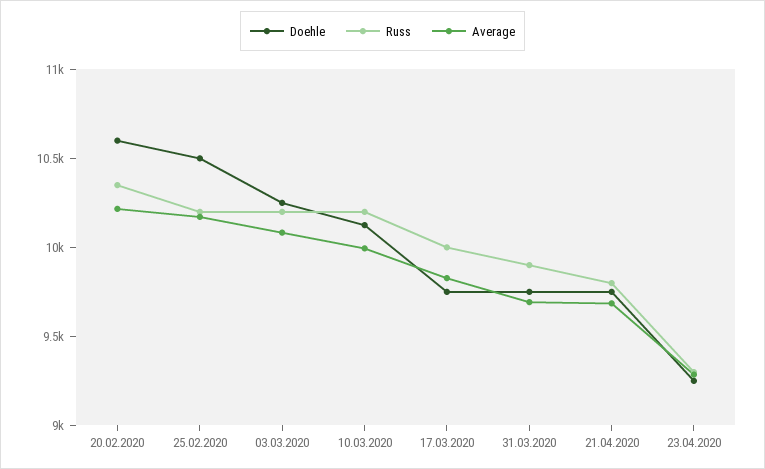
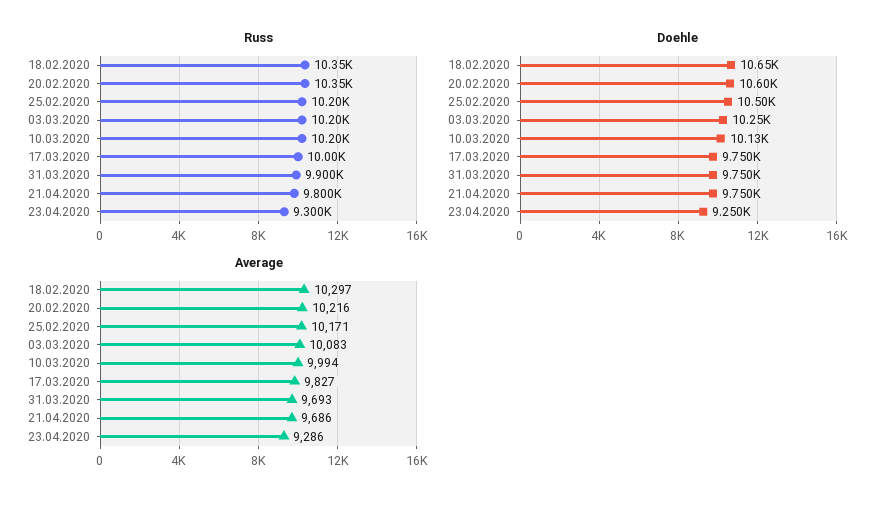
  {
    "Doehle": {
      "20.02.2020": 10600,
      "25.02.2020": 10500,
      "03.03.2020": 10250,
      "10.03.2020": 10130,
      "17.03.2020": 9750,
      "31.03.2020": 9750,
      "21.04.2020": 9750,
-     "23.04.2020": 9250
+     "23.04.2020": 9250,
+     "18.02.2020": 10650
    },
    "Russ": {
      "20.02.2020": 10350,
      "25.02.2020": 10200,
      "03.03.2020": 10200,
      "10.03.2020": 10200,
      "17.03.2020": 10000,
      "31.03.2020": 9900,
      "21.04.2020": 9800,
-     "23.04.2020": 9300
+     "23.04.2020": 9300,
+     "18.02.2020": 10350
    },
    "Average": {
      "20.02.2020": 10216,
      "25.02.2020": 10171,
      "03.03.2020": 10083,
      "10.03.2020": 9994,
      "17.03.2020": 9827,
      "31.03.2020": 9693,
      "21.04.2020": 9686,
-     "23.04.2020": 9286
+     "23.04.2020": 9286,
+     "18.02.2020": 10297
    }
  }

